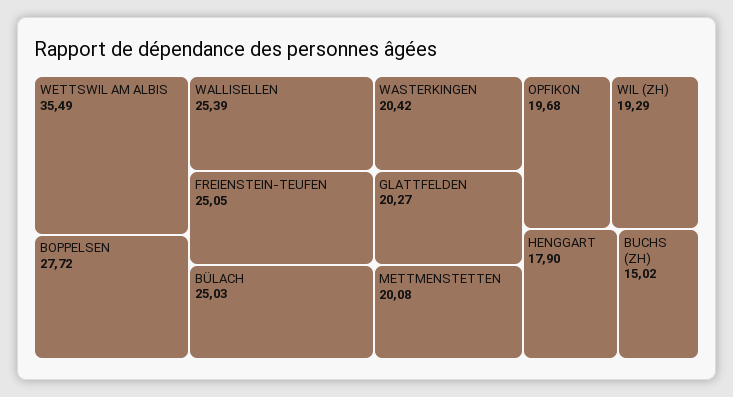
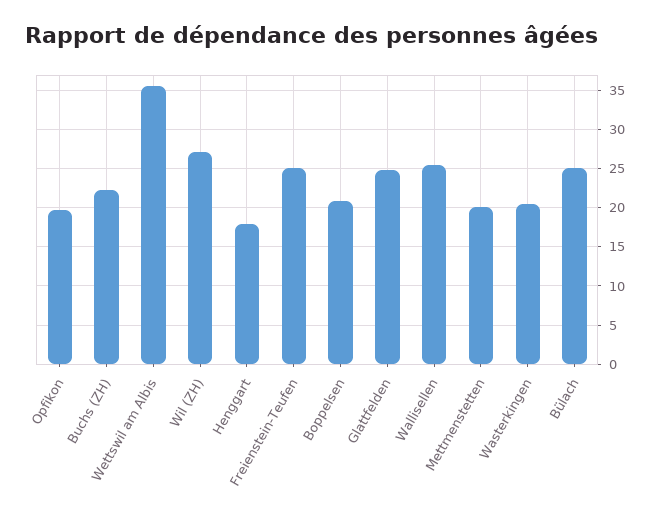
  {
    "WETTSWIL AM ALBIS": 35.49,
-   "BOPPELSEN": 27.72,
+   "BOPPELSEN": 21,
    "WALLISELLEN": 25.39,
    "FREIENSTEIN-TEUFEN": 25.05,
    "BÜLACH": 25.03,
    "WASTERKINGEN": 20.42,
-   "GLATTFELDEN": 20.27,
+   "GLATTFELDEN": 25,
    "METTMENSTETTEN": 20.08,
    "OPFIKON": 19.68,
-   "WIL (ZH)": 19.29,
+   "WIL (ZH)": 27,
    "HENGGART": 17.9,
-   "BUCHS (ZH)": 15.02
+   "BUCHS (ZH)": 22
  }

